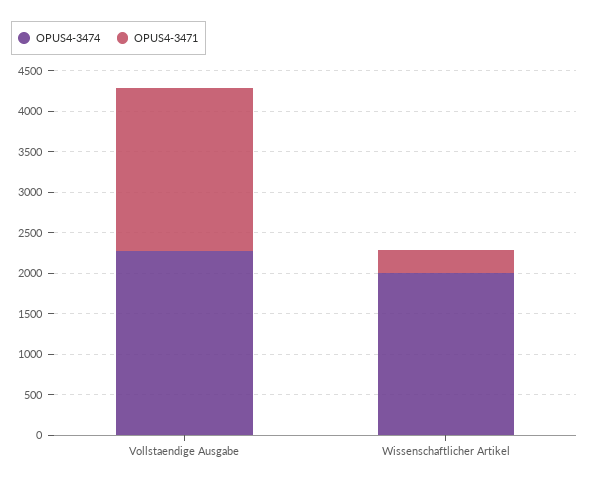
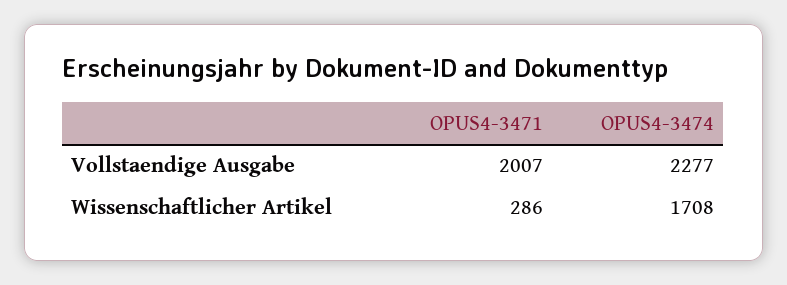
  {
    "OPUS4-3474": {
      "Vollstaendige Ausgabe": 2277,
-     "Wissenschaftlicher Artikel": 2000
+     "Wissenschaftlicher Artikel": 1708
    },
    "OPUS4-3471": {
      "Vollstaendige Ausgabe": 2007,
      "Wissenschaftlicher Artikel": 286
    }
  }

